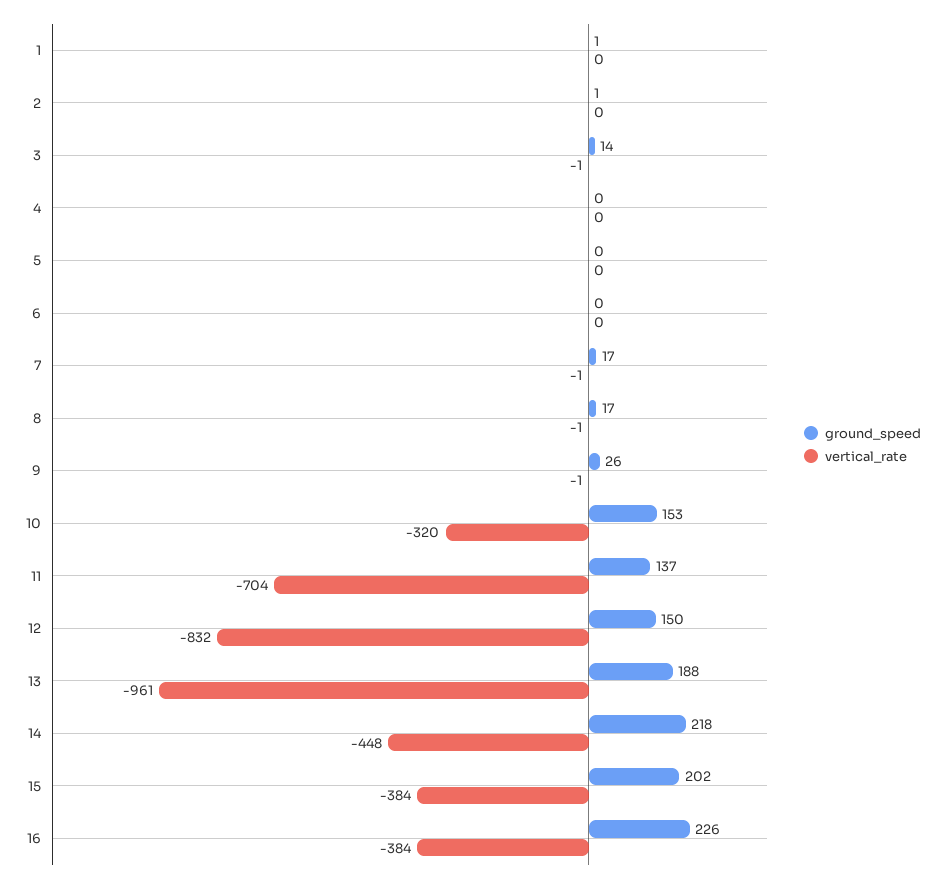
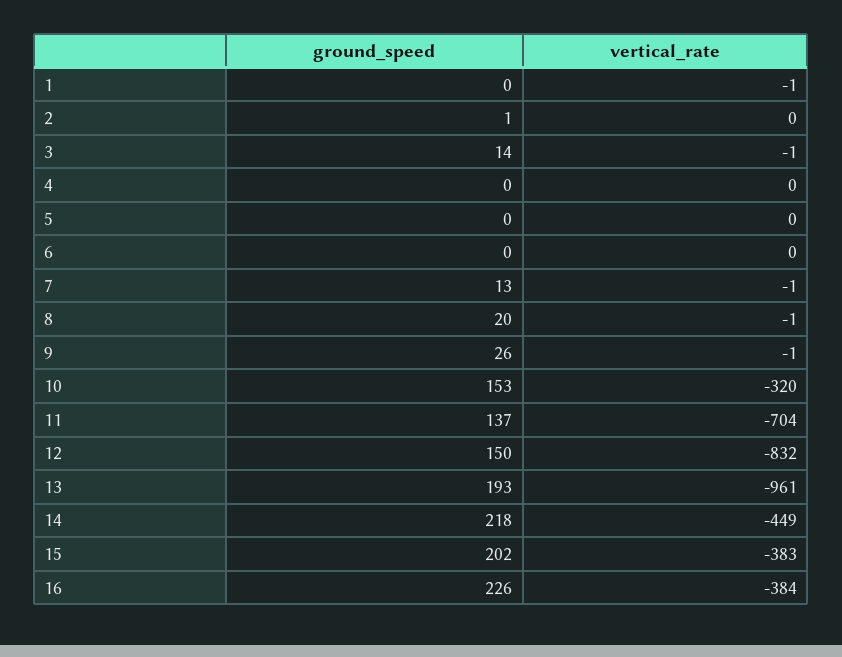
  {
    "ground_speed": {
-     "1": 1,
+     "1": 0,
      "2": 1,
      "3": 14,
      "4": 0,
      "5": 0,
      "6": 0,
-     "7": 17,
+     "7": 13,
-     "8": 17,
+     "8": 20,
      "9": 26,
      "10": 153,
      "11": 137,
      "12": 150,
-     "13": 188,
+     "13": 193,
      "14": 218,
      "15": 202,
      "16": 226
    },
    "vertical_rate": {
-     "1": 0,
+     "1": -1,
      "2": 0,
      "3": -1,
      "4": 0,
      "5": 0,
      "6": 0,
      "7": -1,
      "8": -1,
      "9": -1,
      "10": -320,
      "11": -704,
      "12": -832,
      "13": -961,
-     "14": -448,
+     "14": -449,
-     "15": -384,
+     "15": -383,
      "16": -384
    }
  }

